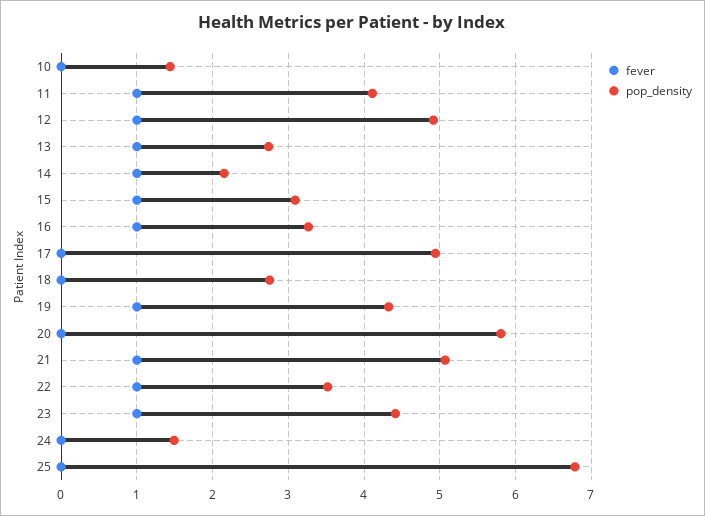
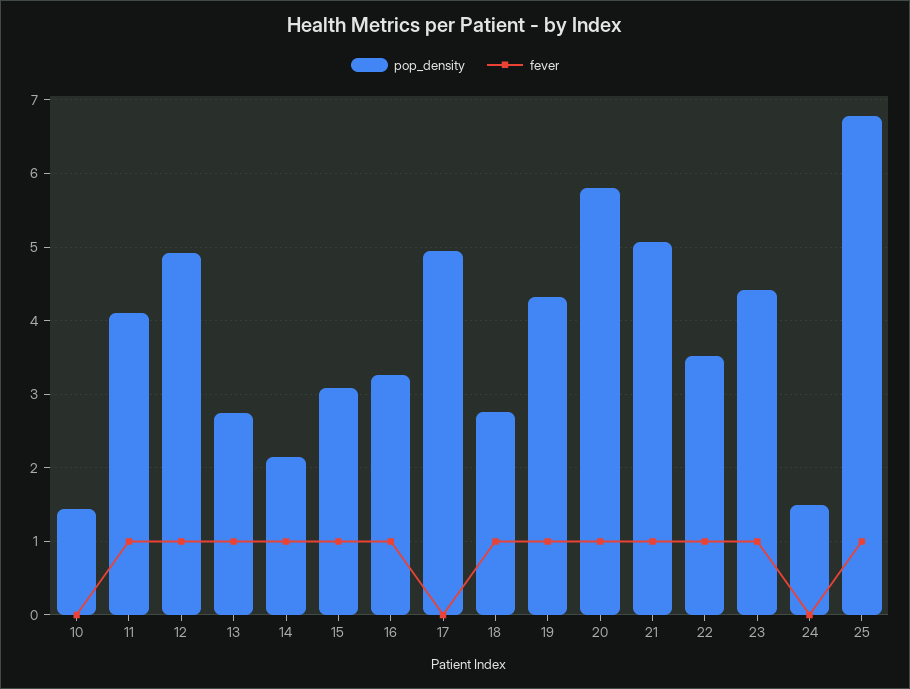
  {
    "fever": {
      "10": 0,
      "11": 1,
      "12": 1,
      "13": 1,
      "14": 1,
      "15": 1,
      "16": 1,
      "17": 0,
-     "18": 0,
+     "18": 1,
      "19": 1,
-     "20": 0,
+     "20": 1,
      "21": 1,
      "22": 1,
      "23": 1,
      "24": 0,
-     "25": 0
+     "25": 1
    },
    "pop_density": {
      "10": 1.4,
      "11": 4.1,
      "12": 4.9,
      "13": 2.7,
      "14": 2.2,
      "15": 3.1,
      "16": 3.3,
      "17": 4.9,
      "18": 2.8,
      "19": 4.3,
      "20": 5.8,
      "21": 5.1,
      "22": 3.5,
      "23": 4.4,
      "24": 1.5,
      "25": 6.8
    }
  }

